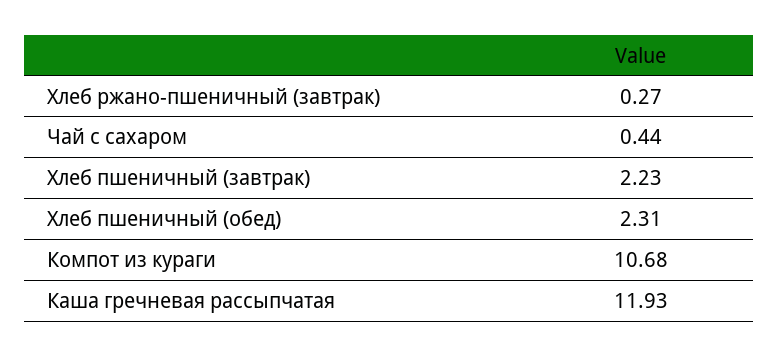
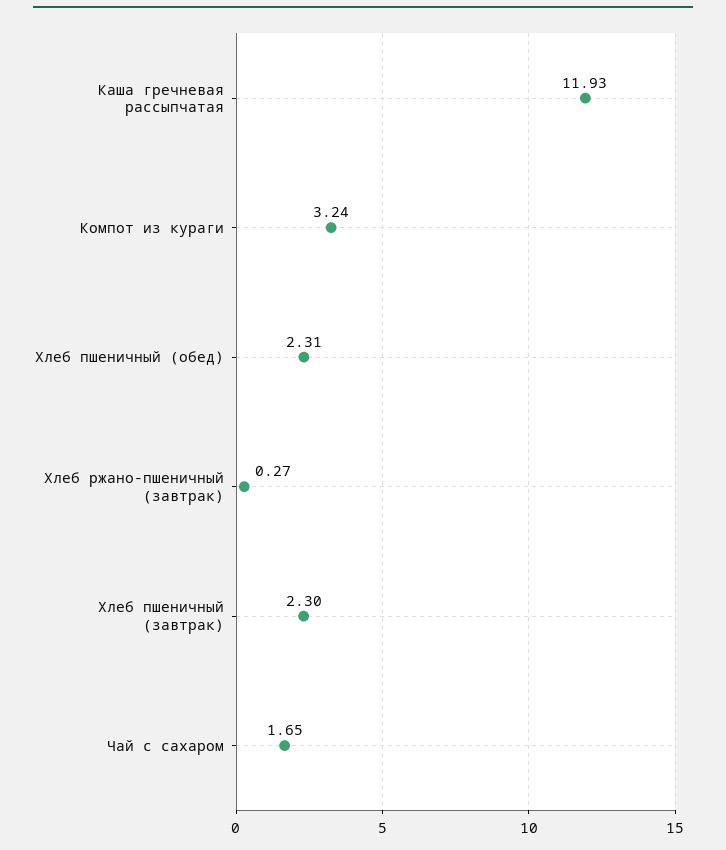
  {
    "Хлеб ржано-пшеничный (завтрак)": 0.27,
-   "Чай с сахаром": 0.44,
+   "Чай с сахаром": 1.65,
-   "Хлеб пшеничный (завтрак)": 2.23,
+   "Хлеб пшеничный (завтрак)": 2.3,
    "Хлеб пшеничный (обед)": 2.31,
-   "Компот из кураги": 10.68,
+   "Компот из кураги": 3.24,
    "Каша гречневая рассыпчатая": 11.93
  }

